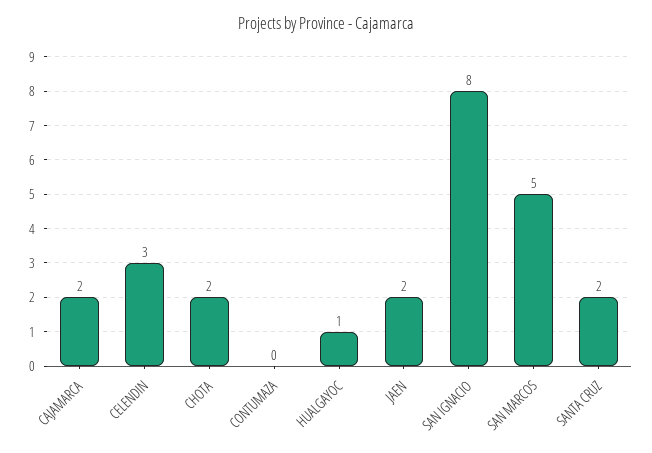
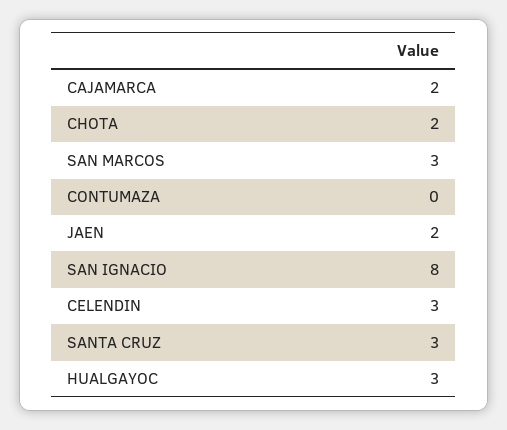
  {
    "CAJAMARCA": 2,
    "CELENDIN": 3,
    "CHOTA": 2,
    "CONTUMAZA": 0,
-   "HUALGAYOC": 1,
+   "HUALGAYOC": 3,
    "JAEN": 2,
    "SAN IGNACIO": 8,
-   "SAN MARCOS": 5,
+   "SAN MARCOS": 3,
-   "SANTA CRUZ": 2
+   "SANTA CRUZ": 3
  }

